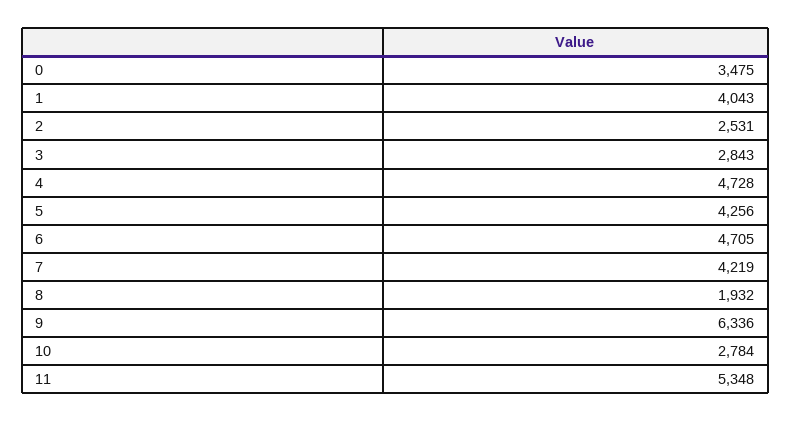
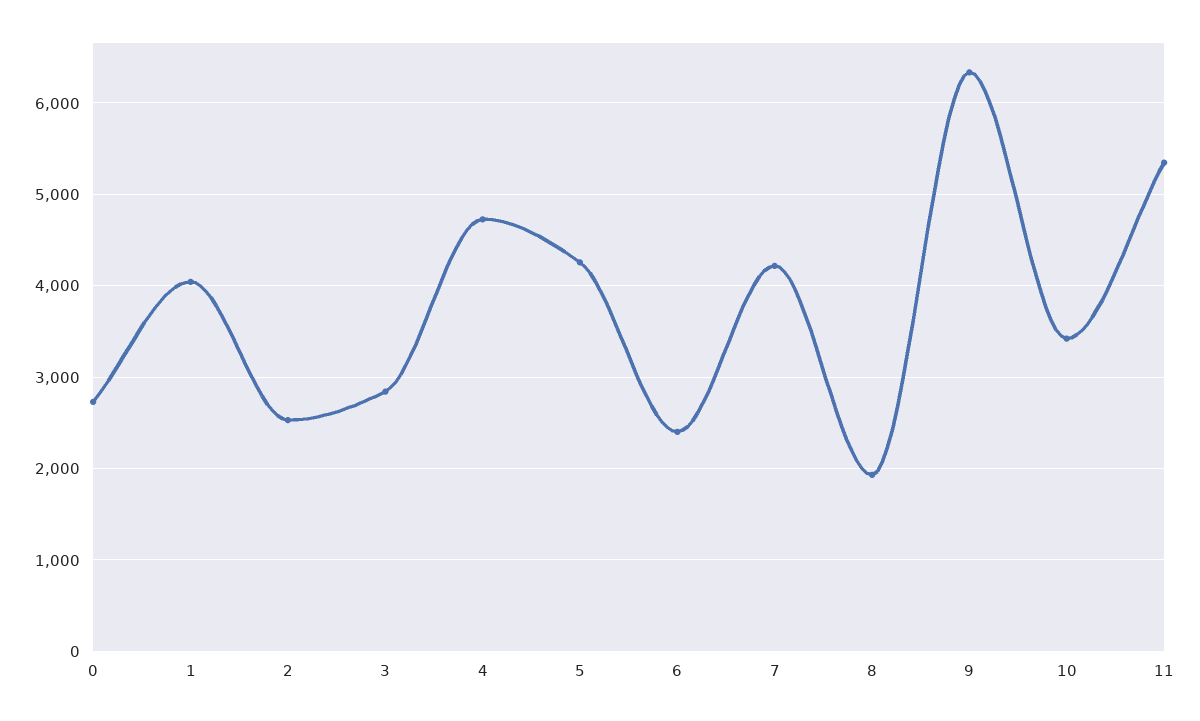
  {
-   "0": 3475,
+   "0": 2700,
    "1": 4043,
    "2": 2531,
    "3": 2843,
    "4": 4728,
    "5": 4256,
-   "6": 4705,
+   "6": 2400,
    "7": 4219,
    "8": 1932,
    "9": 6336,
-   "10": 2784,
+   "10": 3400,
    "11": 5348
  }

